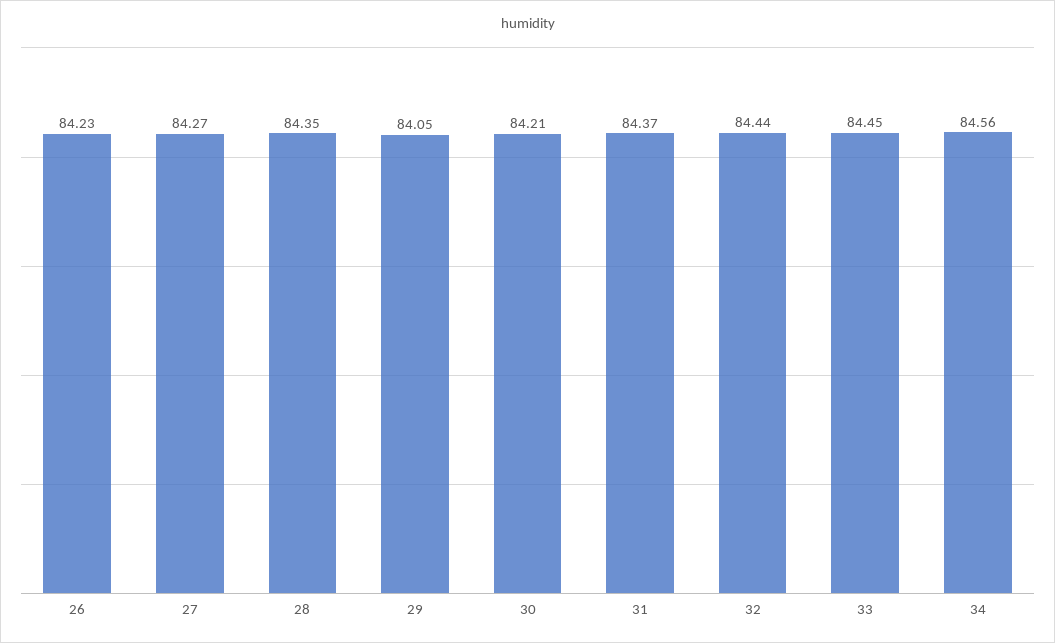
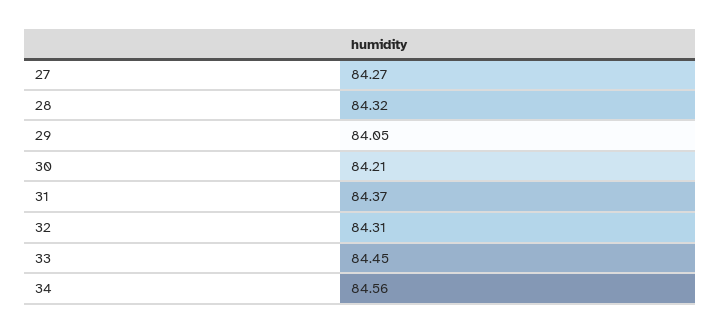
  {
-   "26": 84.23,
    "27": 84.27,
-   "28": 84.35,
+   "28": 84.32,
    "29": 84.05,
    "30": 84.21,
    "31": 84.37,
-   "32": 84.44,
+   "32": 84.31,
    "33": 84.45,
    "34": 84.56
  }

